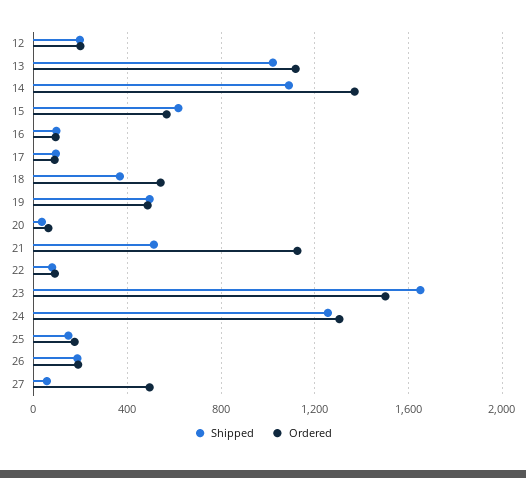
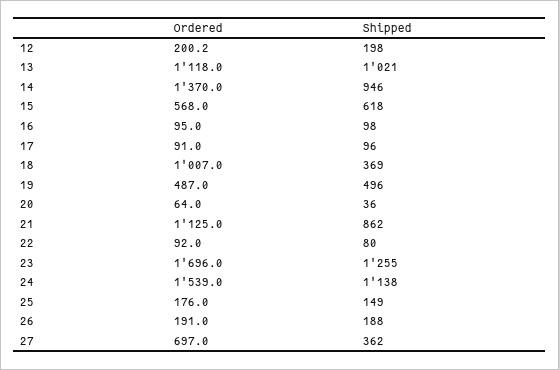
  {
    "Shipped": {
      "12": 198,
      "13": 1021,
-     "14": 1100,
+     "14": 946,
      "15": 618,
      "16": 98,
      "17": 96,
      "18": 369,
      "19": 496,
      "20": 36,
-     "21": 500,
+     "21": 862,
      "22": 80,
-     "23": 1650,
+     "23": 1255,
-     "24": 1250,
+     "24": 1138,
      "25": 149,
      "26": 188,
-     "27": 50
+     "27": 362
    },
    "Ordered": {
      "12": 200.2,
      "13": 1118,
      "14": 1370,
      "15": 568,
      "16": 95,
      "17": 91,
-     "18": 550,
+     "18": 1007,
      "19": 487,
      "20": 64,
      "21": 1125,
      "22": 92,
-     "23": 1500,
+     "23": 1696,
-     "24": 1300,
+     "24": 1539,
      "25": 176,
      "26": 191,
-     "27": 500
+     "27": 697
    }
  }

